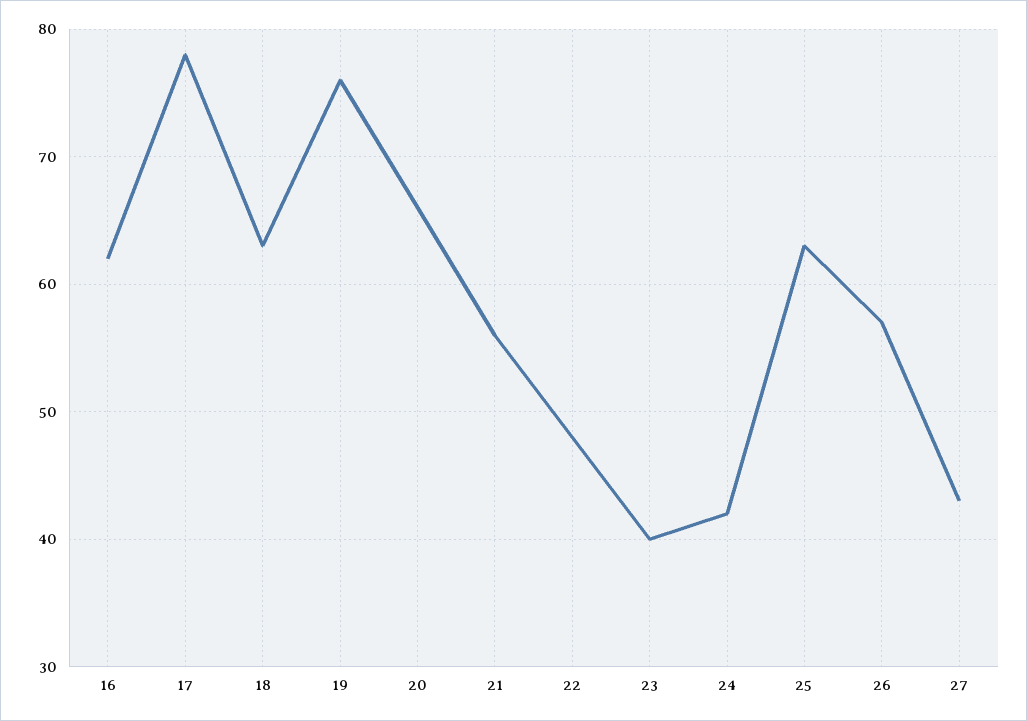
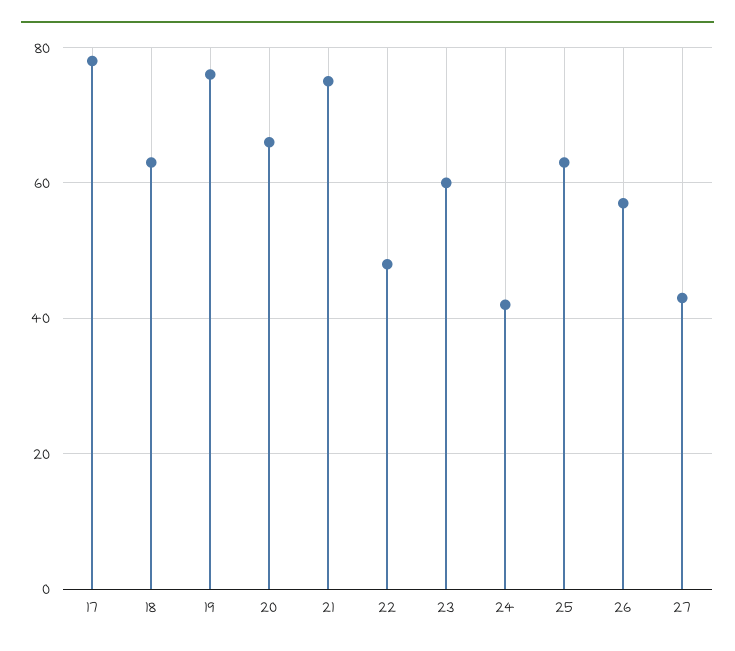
  {
-   "16": 62,
    "17": 78,
    "18": 63,
    "19": 76,
    "20": 66,
-   "21": 56,
+   "21": 75,
    "22": 48,
-   "23": 40,
+   "23": 60,
    "24": 42,
    "25": 63,
    "26": 57,
    "27": 43
  }

